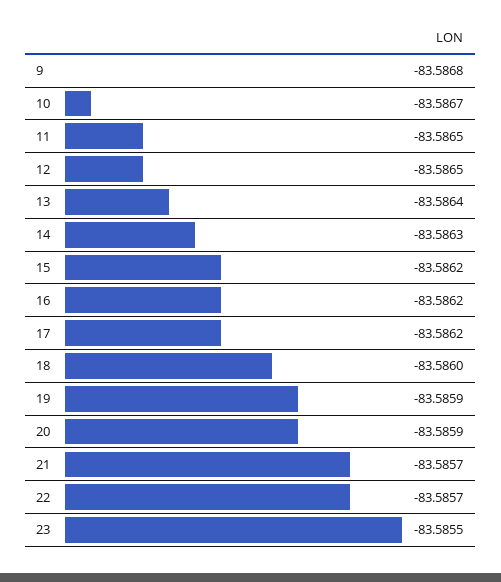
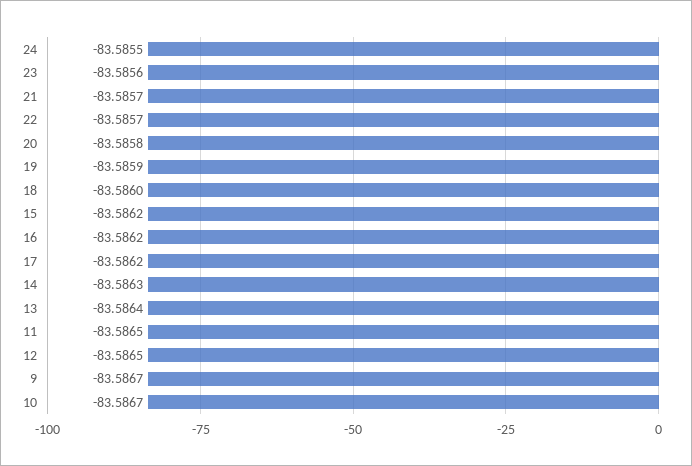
  {
-   "9": -83.5868,
+   "9": -83.5867,
    "10": -83.5867,
    "11": -83.5865,
    "12": -83.5865,
    "13": -83.5864,
    "14": -83.5863,
    "15": -83.5862,
    "16": -83.5862,
    "17": -83.5862,
    "18": -83.586,
    "19": -83.5859,
-   "20": -83.5859,
+   "20": -83.5858,
    "21": -83.5857,
    "22": -83.5857,
-   "23": -83.5855
+   "23": -83.5856,
+   "24": -83.5855
  }

